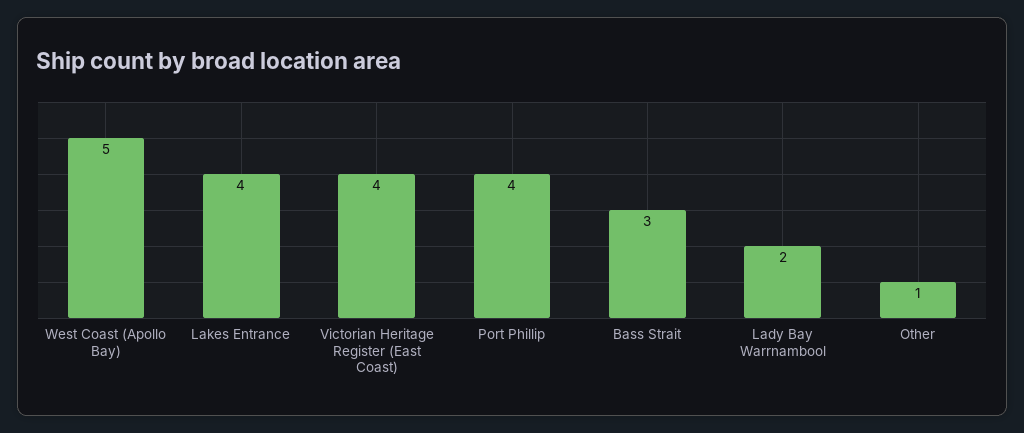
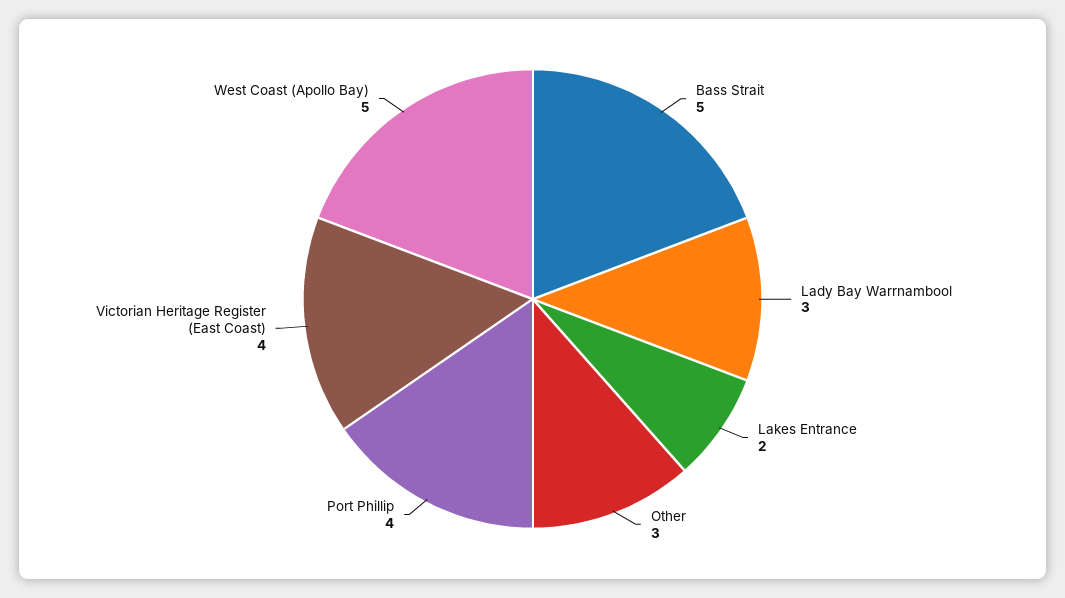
  {
    "West Coast (Apollo Bay)": 5,
-   "Lakes Entrance": 4,
+   "Lakes Entrance": 2,
    "Victorian Heritage Register (East Coast)": 4,
    "Port Phillip": 4,
-   "Bass Strait": 3,
+   "Bass Strait": 5,
-   "Lady Bay Warrnambool": 2,
+   "Lady Bay Warrnambool": 3,
-   "Other": 1
+   "Other": 3
  }

